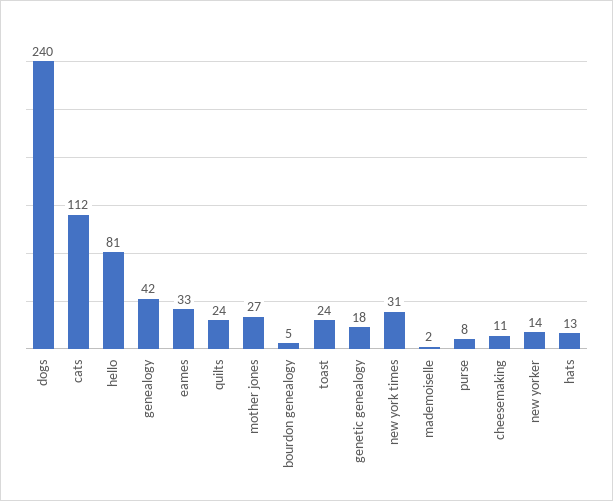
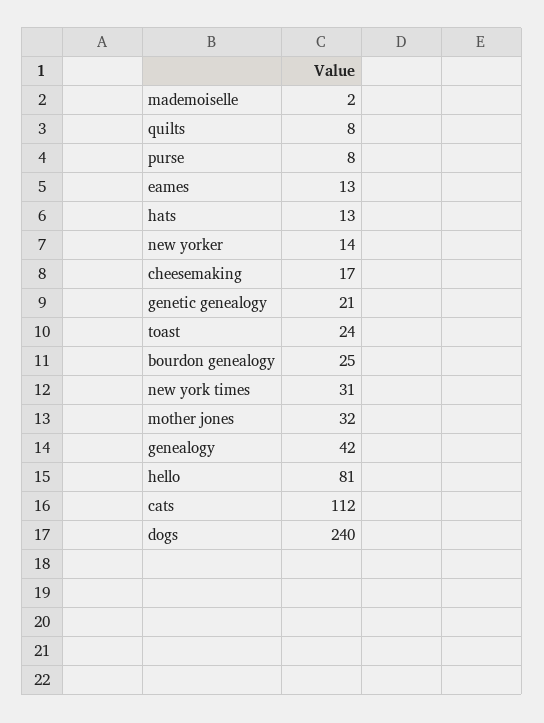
  {
    "dogs": 240,
    "cats": 112,
    "hello": 81,
    "genealogy": 42,
-   "eames": 33,
+   "eames": 13,
-   "quilts": 24,
+   "quilts": 8,
-   "mother jones": 27,
+   "mother jones": 32,
-   "bourdon genealogy": 5,
+   "bourdon genealogy": 25,
    "toast": 24,
-   "genetic genealogy": 18,
+   "genetic genealogy": 21,
    "new york times": 31,
    "mademoiselle": 2,
    "purse": 8,
-   "cheesemaking": 11,
+   "cheesemaking": 17,
    "new yorker": 14,
    "hats": 13
  }

